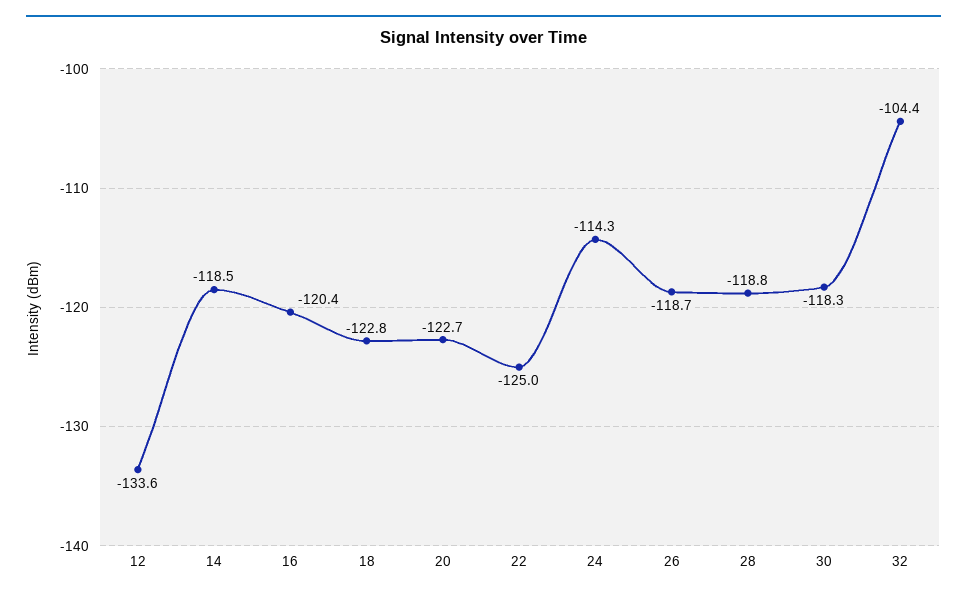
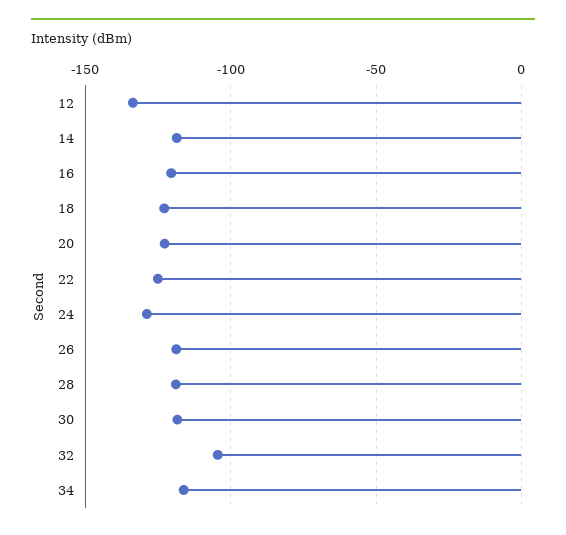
  {
    "12": -133.6,
    "14": -118.5,
    "16": -120.4,
    "18": -122.8,
    "20": -122.7,
    "22": -125,
-   "24": -114.3,
+   "24": -130,
    "26": -118.7,
    "28": -118.8,
    "30": -118.3,
-   "32": -104.4
+   "32": -104.4,
+   "34": -115
  }

